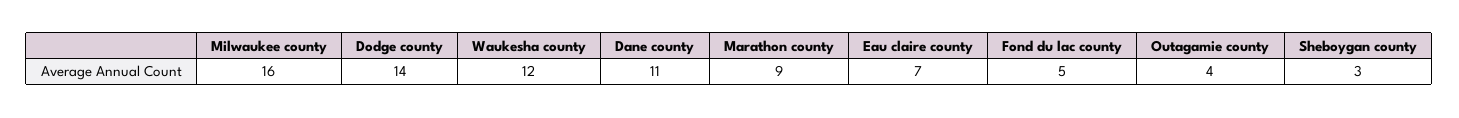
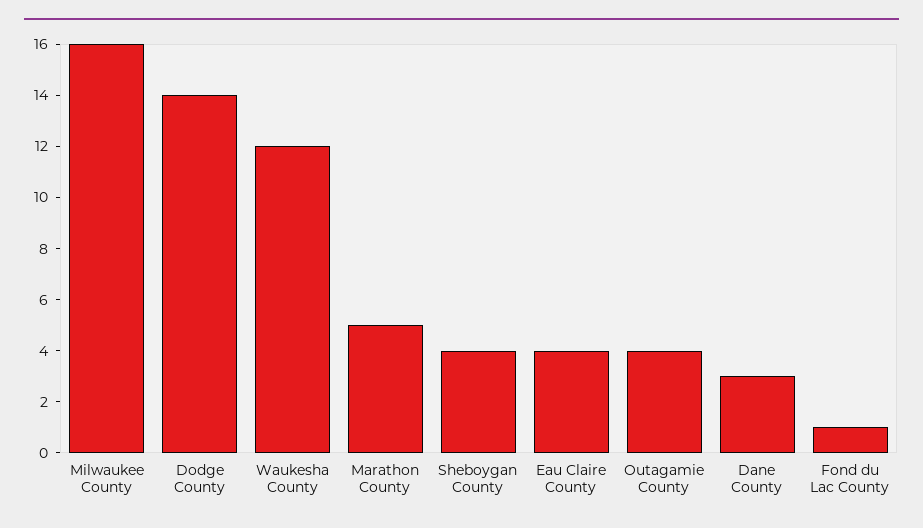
  {
    "Milwaukee county": 16,
    "Dodge county": 14,
    "Waukesha county": 12,
-   "Dane county": 11,
+   "Dane county": 3,
-   "Marathon county": 9,
+   "Marathon county": 5,
-   "Eau claire county": 7,
+   "Eau claire county": 4,
-   "Fond du lac county": 5,
+   "Fond du lac county": 1,
    "Outagamie county": 4,
-   "Sheboygan county": 3
+   "Sheboygan county": 4
  }

